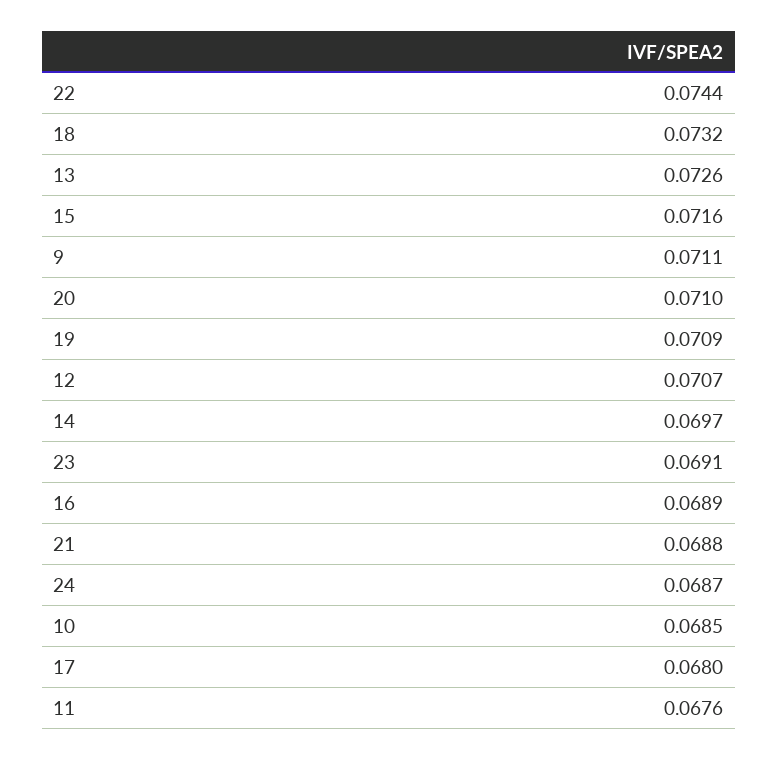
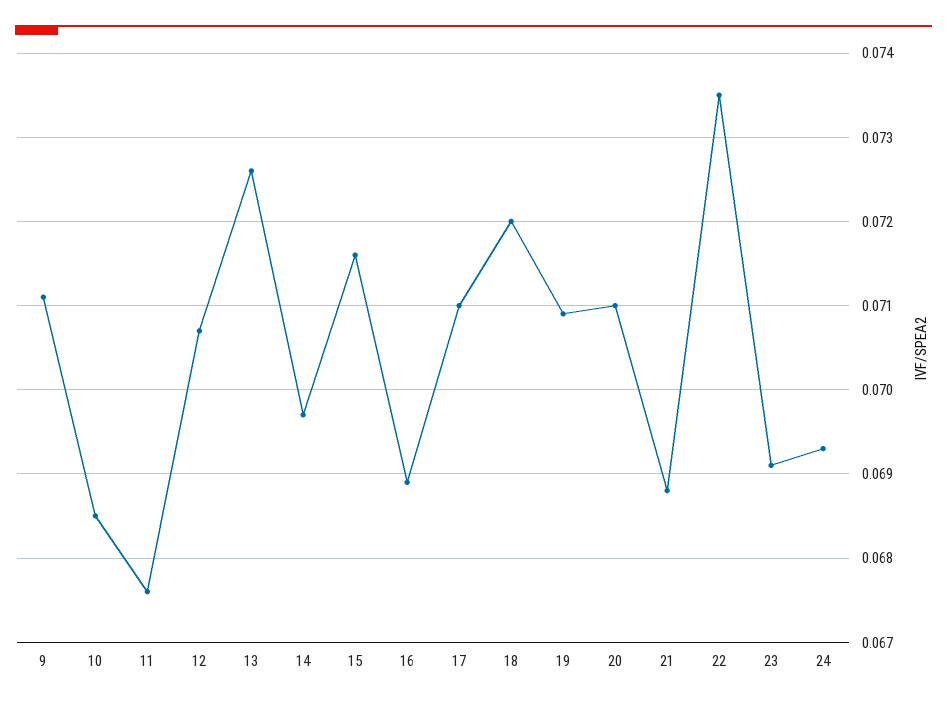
  {
-   "22": 0.0744,
+   "22": 0.0735,
-   "18": 0.0732,
+   "18": 0.072,
    "13": 0.0726,
    "15": 0.0716,
    "9": 0.0711,
    "20": 0.071,
    "19": 0.0709,
    "12": 0.0707,
    "14": 0.0697,
    "23": 0.0691,
    "16": 0.0689,
    "21": 0.0688,
-   "24": 0.0687,
+   "24": 0.0693,
    "10": 0.0685,
-   "17": 0.068,
+   "17": 0.071,
    "11": 0.0676
  }

